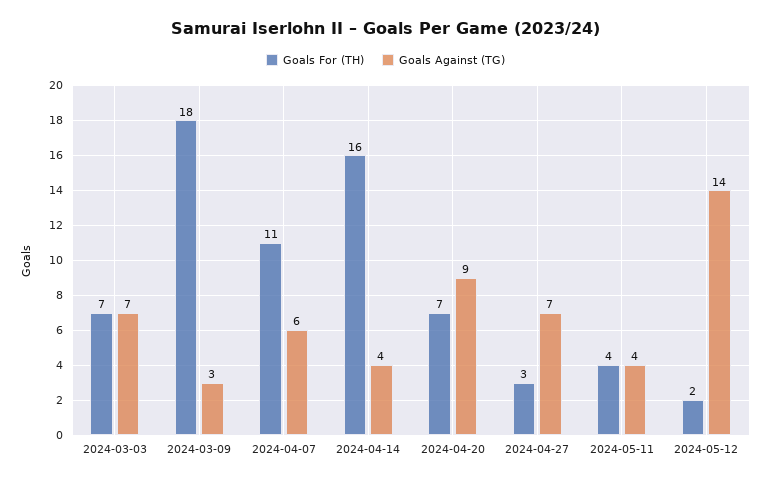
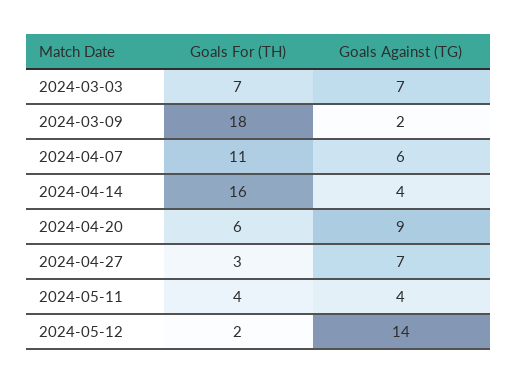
  {
    "Goals For (TH)": {
      "2024-03-03": 7,
      "2024-03-09": 18,
      "2024-04-07": 11,
      "2024-04-14": 16,
-     "2024-04-20": 7,
+     "2024-04-20": 6,
      "2024-04-27": 3,
      "2024-05-11": 4,
      "2024-05-12": 2
    },
    "Goals Against (TG)": {
      "2024-03-03": 7,
-     "2024-03-09": 3,
+     "2024-03-09": 2,
      "2024-04-07": 6,
      "2024-04-14": 4,
      "2024-04-20": 9,
      "2024-04-27": 7,
      "2024-05-11": 4,
      "2024-05-12": 14
    }
  }

